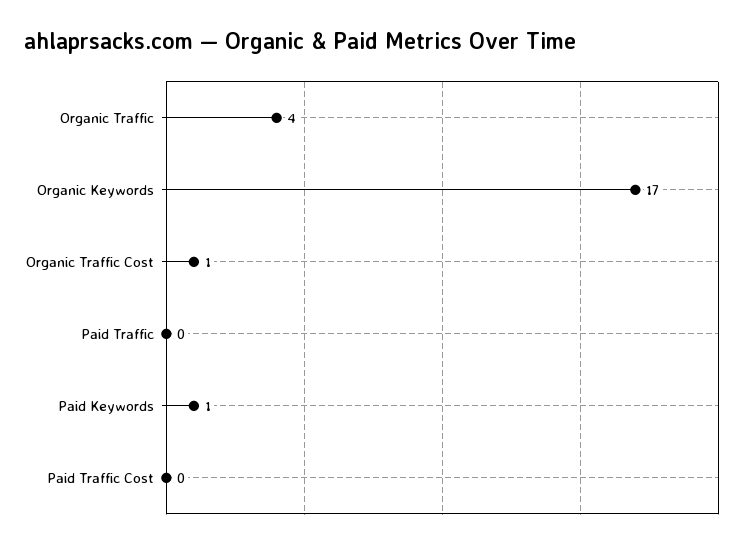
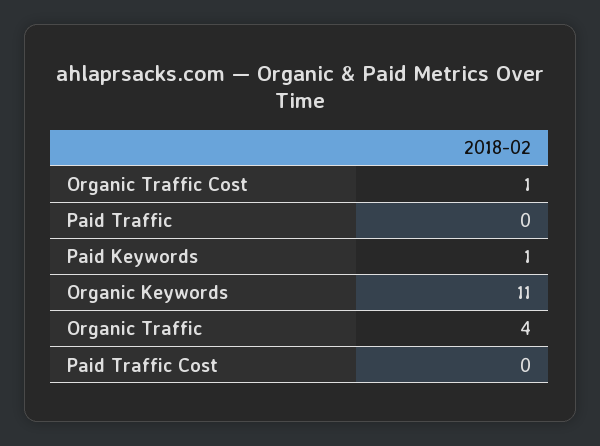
  {
    "Organic Traffic": 4,
-   "Organic Keywords": 17,
+   "Organic Keywords": 11,
    "Organic Traffic Cost": 1,
    "Paid Traffic": 0,
    "Paid Keywords": 1,
    "Paid Traffic Cost": 0
  }

